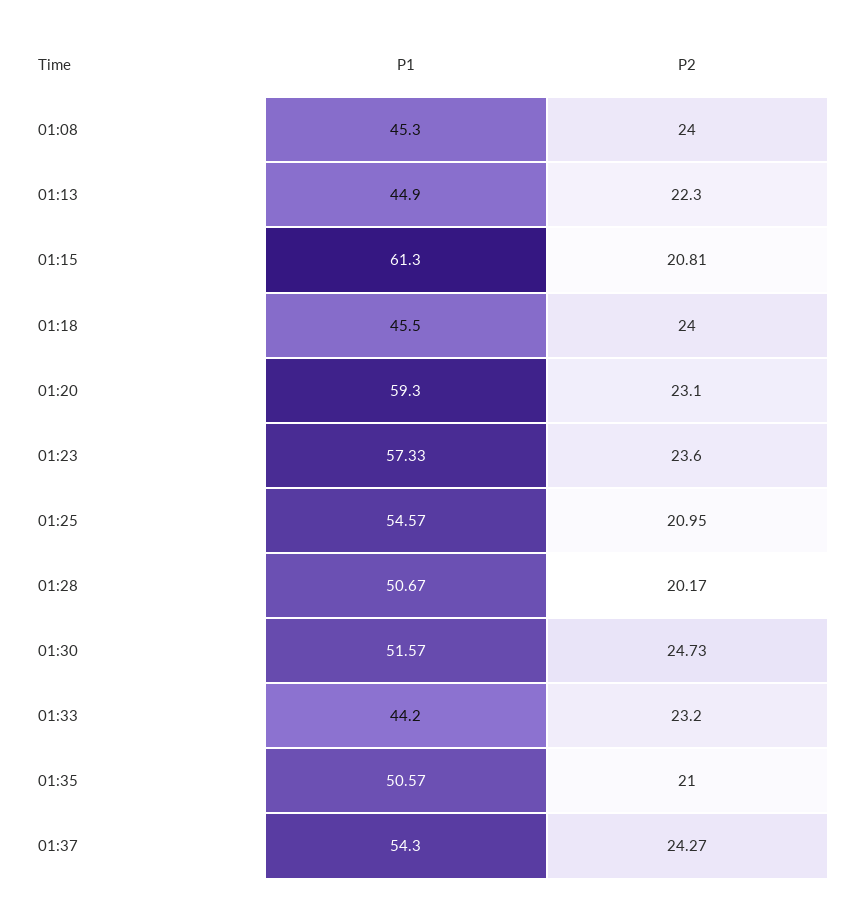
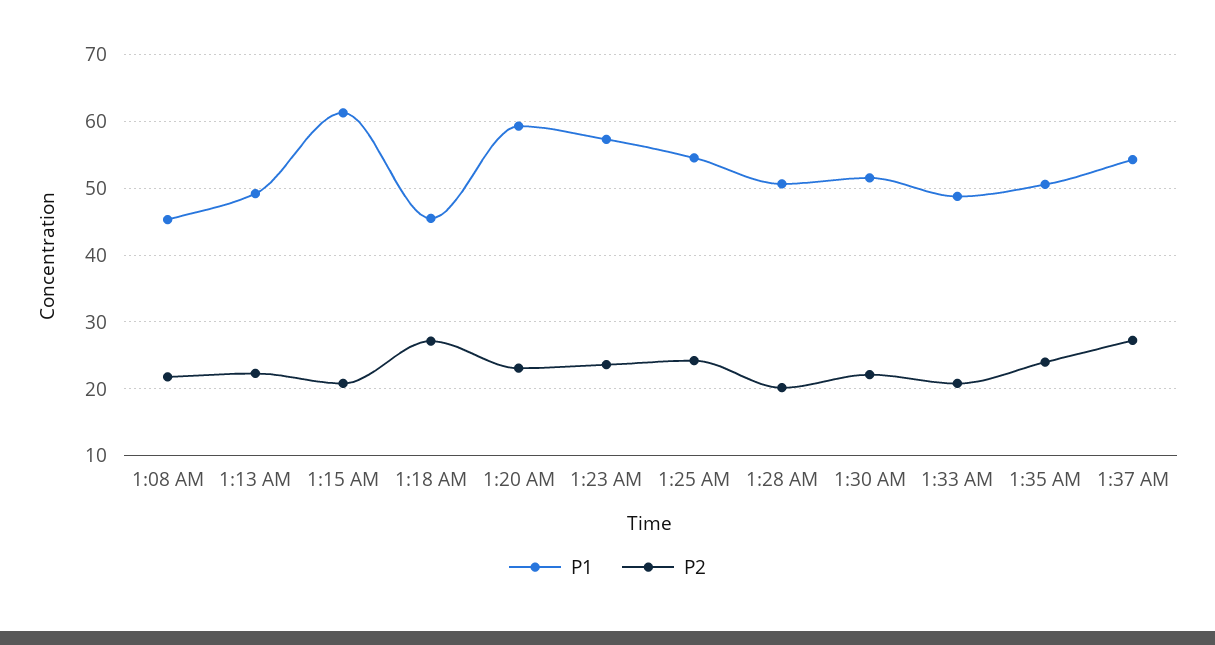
  {
    "P1": {
      "01:08": 45.3,
-     "01:13": 44.9,
+     "01:13": 49,
      "01:15": 61.3,
      "01:18": 45.5,
      "01:20": 59.3,
      "01:23": 57.33,
      "01:25": 54.57,
      "01:28": 50.67,
      "01:30": 51.57,
-     "01:33": 44.2,
+     "01:33": 49,
      "01:35": 50.57,
      "01:37": 54.3
    },
    "P2": {
-     "01:08": 24,
+     "01:08": 22,
      "01:13": 22.3,
      "01:15": 20.81,
-     "01:18": 24,
+     "01:18": 27,
      "01:20": 23.1,
      "01:23": 23.6,
-     "01:25": 20.95,
+     "01:25": 24,
      "01:28": 20.17,
-     "01:30": 24.73,
+     "01:30": 22,
-     "01:33": 23.2,
+     "01:33": 21,
-     "01:35": 21,
+     "01:35": 24,
-     "01:37": 24.27
+     "01:37": 27
    }
  }

